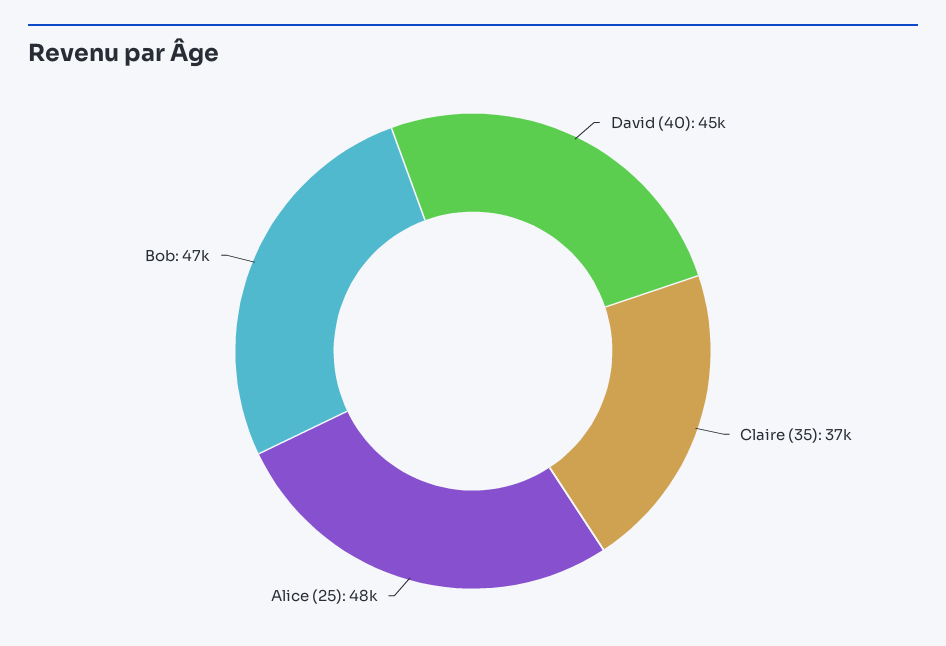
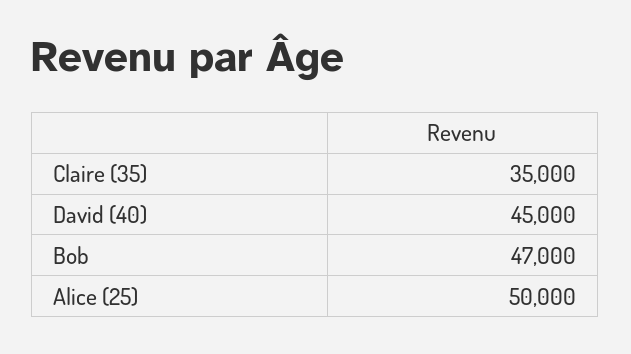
  {
    "David (40)": 45000,
-   "Claire (35)": 37000,
+   "Claire (35)": 35000,
-   "Alice (25)": 48000,
+   "Alice (25)": 50000,
    "Bob": 47000
  }

